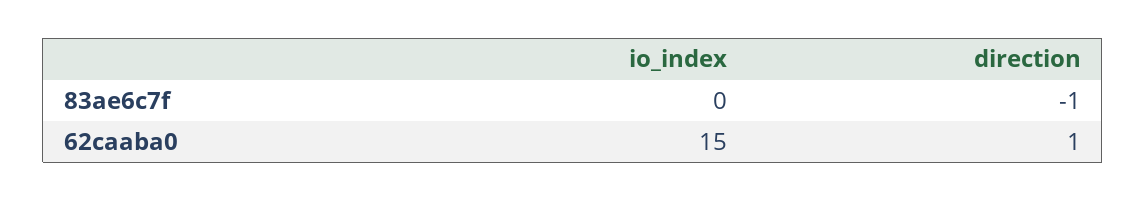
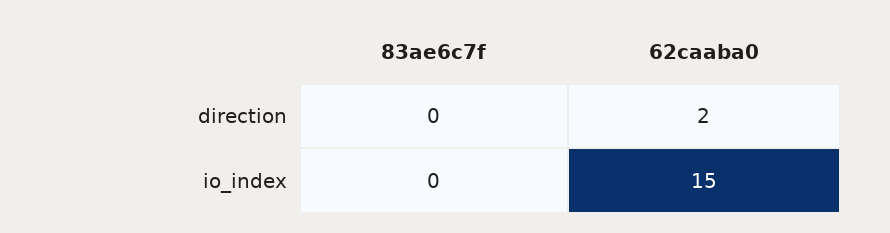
  {
    "io_index": {
      "83ae6c7f": 0,
      "62caaba0": 15
    },
    "direction": {
-     "83ae6c7f": -1,
+     "83ae6c7f": 0,
-     "62caaba0": 1
+     "62caaba0": 2
    }
  }

